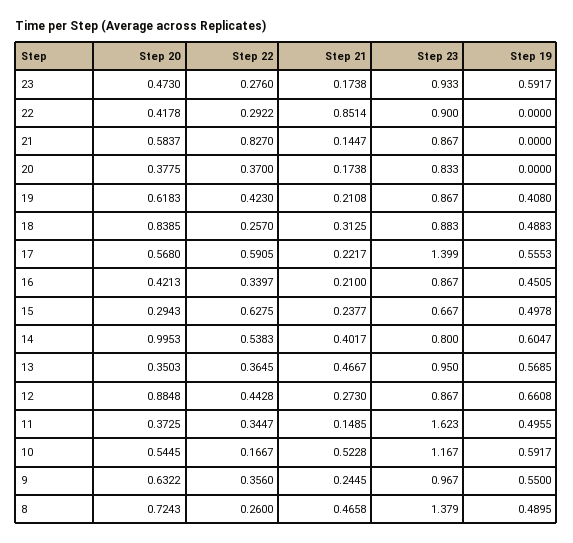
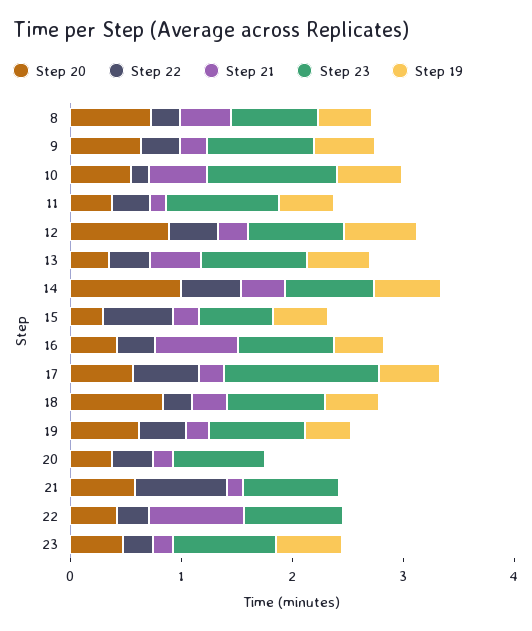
  {
    "Step 20": {
      "23": 0.473,
      "22": 0.4178,
      "21": 0.5837,
      "20": 0.3775,
      "19": 0.6183,
      "18": 0.8385,
      "17": 0.568,
      "16": 0.4213,
      "15": 0.2943,
      "14": 0.9953,
      "13": 0.3503,
      "12": 0.8848,
      "11": 0.3725,
      "10": 0.5445,
      "9": 0.6322,
      "8": 0.7243
    },
    "Step 22": {
      "23": 0.276,
      "22": 0.2922,
      "21": 0.827,
      "20": 0.37,
      "19": 0.423,
      "18": 0.257,
      "17": 0.5905,
      "16": 0.3397,
      "15": 0.6275,
      "14": 0.5383,
      "13": 0.3645,
      "12": 0.4428,
      "11": 0.3447,
      "10": 0.1667,
      "9": 0.356,
      "8": 0.26
    },
    "Step 21": {
      "23": 0.1738,
      "22": 0.8514,
      "21": 0.1447,
      "20": 0.1738,
      "19": 0.2108,
      "18": 0.3125,
      "17": 0.2217,
-     "16": 0.21,
+     "16": 0.8,
      "15": 0.2377,
      "14": 0.4017,
      "13": 0.4667,
      "12": 0.273,
      "11": 0.1485,
      "10": 0.5228,
      "9": 0.2445,
      "8": 0.4658
    },
    "Step 23": {
      "23": 0.933,
      "22": 0.9,
      "21": 0.867,
      "20": 0.833,
      "19": 0.867,
      "18": 0.883,
      "17": 1.399,
      "16": 0.867,
      "15": 0.667,
      "14": 0.8,
      "13": 0.95,
      "12": 0.867,
-     "11": 1.623,
+     "11": 1,
      "10": 1.167,
      "9": 0.967,
-     "8": 1.379
+     "8": 0.8
    },
    "Step 19": {
      "23": 0.5917,
      "22": 0,
      "21": 0,
      "20": 0,
      "19": 0.408,
      "18": 0.4883,
      "17": 0.5553,
      "16": 0.4505,
      "15": 0.4978,
      "14": 0.6047,
      "13": 0.5685,
      "12": 0.6608,
      "11": 0.4955,
      "10": 0.5917,
      "9": 0.55,
      "8": 0.4895
    }
  }

